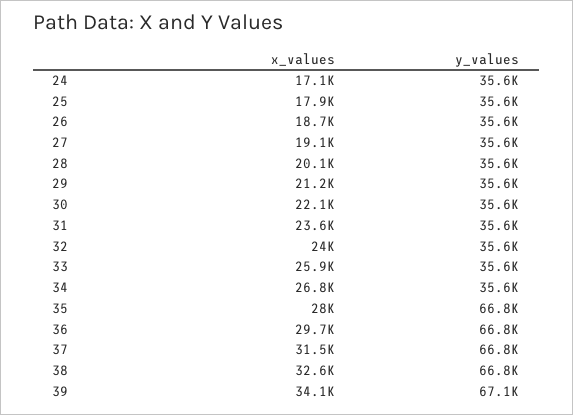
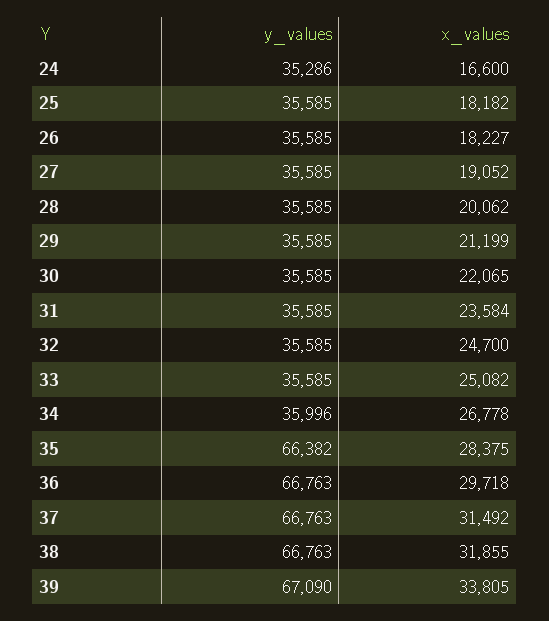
  {
    "x_values": {
-     "24": 17100,
+     "24": 16600,
-     "25": 17900,
+     "25": 18182,
-     "26": 18700,
+     "26": 18227,
      "27": 19052,
      "28": 20062,
      "29": 21199,
      "30": 22065,
      "31": 23584,
-     "32": 24000,
+     "32": 24700,
-     "33": 25900,
+     "33": 25082,
      "34": 26778,
-     "35": 28000,
+     "35": 28375,
      "36": 29718,
      "37": 31492,
-     "38": 32600,
+     "38": 31855,
-     "39": 34100
+     "39": 33805
    },
    "y_values": {
-     "24": 35600,
+     "24": 35286,
      "25": 35585,
      "26": 35585,
      "27": 35585,
      "28": 35585,
      "29": 35585,
      "30": 35585,
      "31": 35585,
      "32": 35585,
      "33": 35585,
-     "34": 35600,
+     "34": 35996,
-     "35": 66800,
+     "35": 66382,
      "36": 66763,
      "37": 66763,
      "38": 66763,
      "39": 67090
    }
  }

